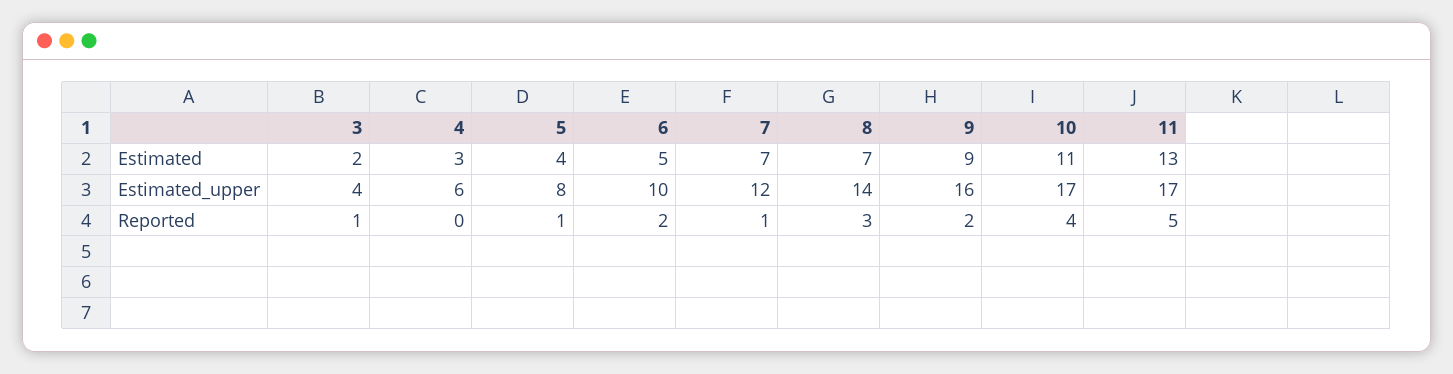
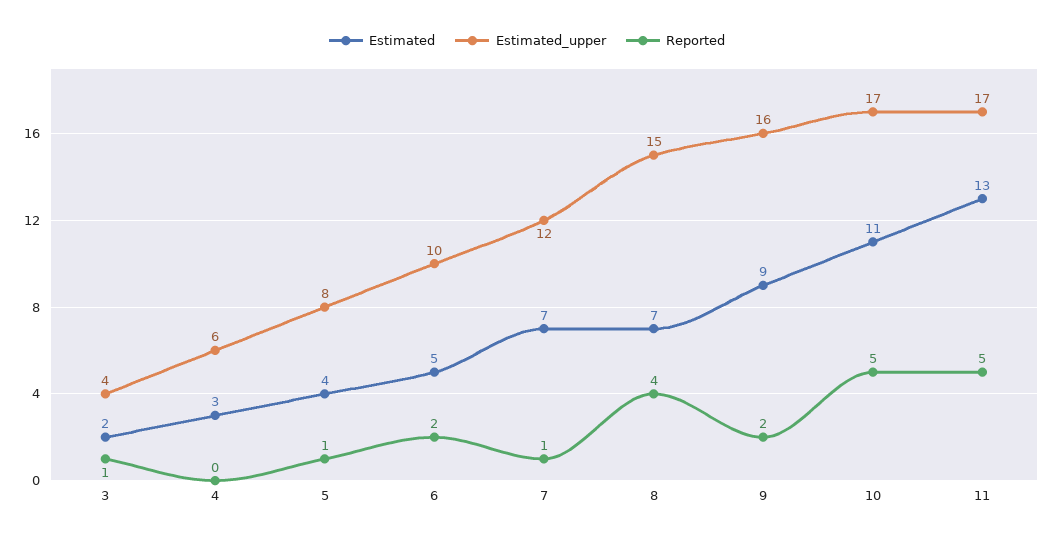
  {
    "Estimated": {
      "3": 2,
      "4": 3,
      "5": 4,
      "6": 5,
      "7": 7,
      "8": 7,
      "9": 9,
      "10": 11,
      "11": 13
    },
    "Estimated_upper": {
      "3": 4,
      "4": 6,
      "5": 8,
      "6": 10,
      "7": 12,
-     "8": 14,
+     "8": 15,
      "9": 16,
      "10": 17,
      "11": 17
    },
    "Reported": {
      "3": 1,
      "4": 0,
      "5": 1,
      "6": 2,
      "7": 1,
-     "8": 3,
+     "8": 4,
      "9": 2,
-     "10": 4,
+     "10": 5,
      "11": 5
    }
  }

